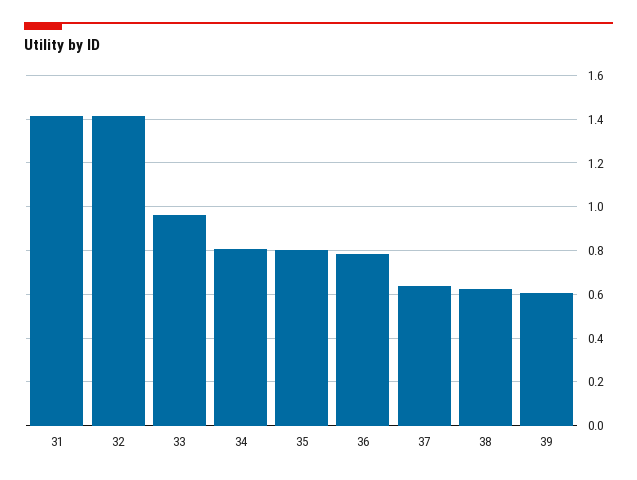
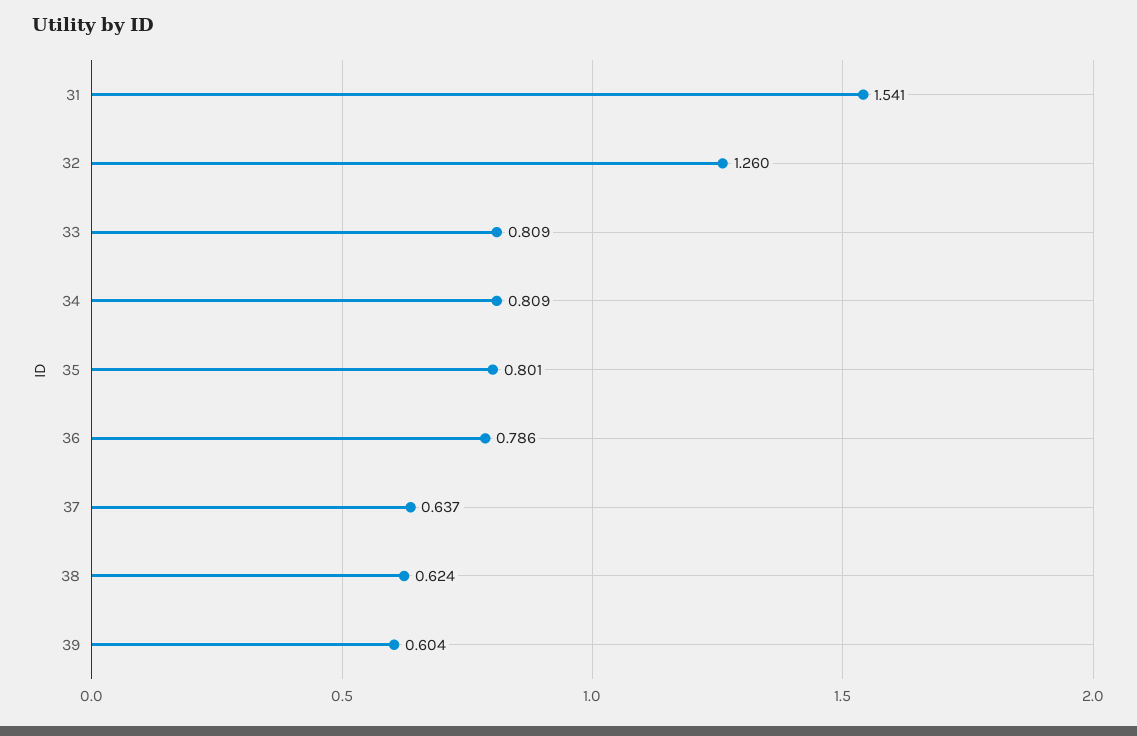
  {
-   "31": 1.4,
+   "31": 1.541,
-   "32": 1.4,
+   "32": 1.26,
-   "33": 0.95,
+   "33": 0.809,
    "34": 0.809,
    "35": 0.801,
    "36": 0.786,
    "37": 0.637,
    "38": 0.624,
    "39": 0.604
  }

